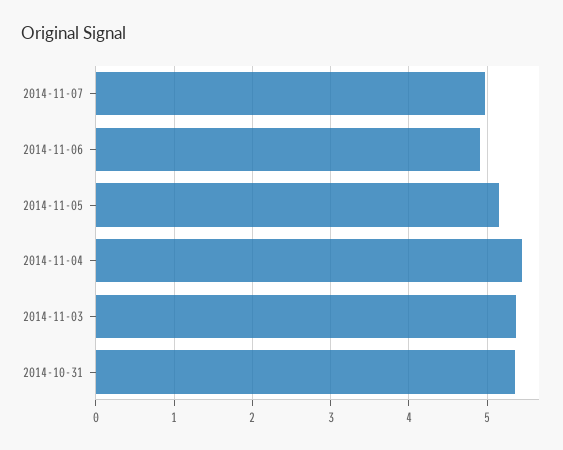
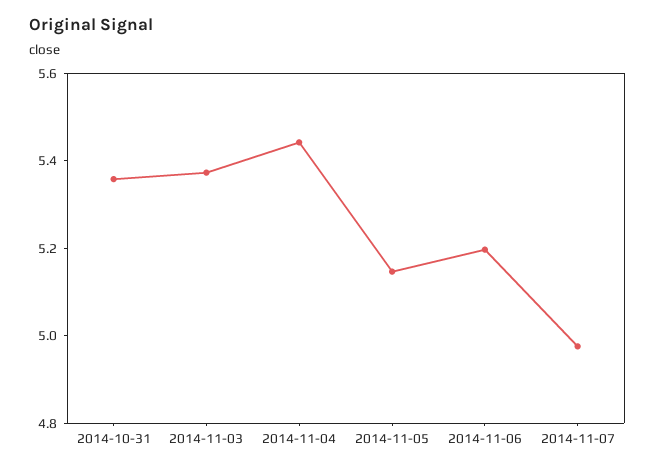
  {
    "2014-11-07": 5,
-   "2014-11-06": 4.9,
+   "2014-11-06": 5.2,
    "2014-11-05": 5.15,
    "2014-11-04": 5.45,
    "2014-11-03": 5.35,
    "2014-10-31": 5.35
  }

